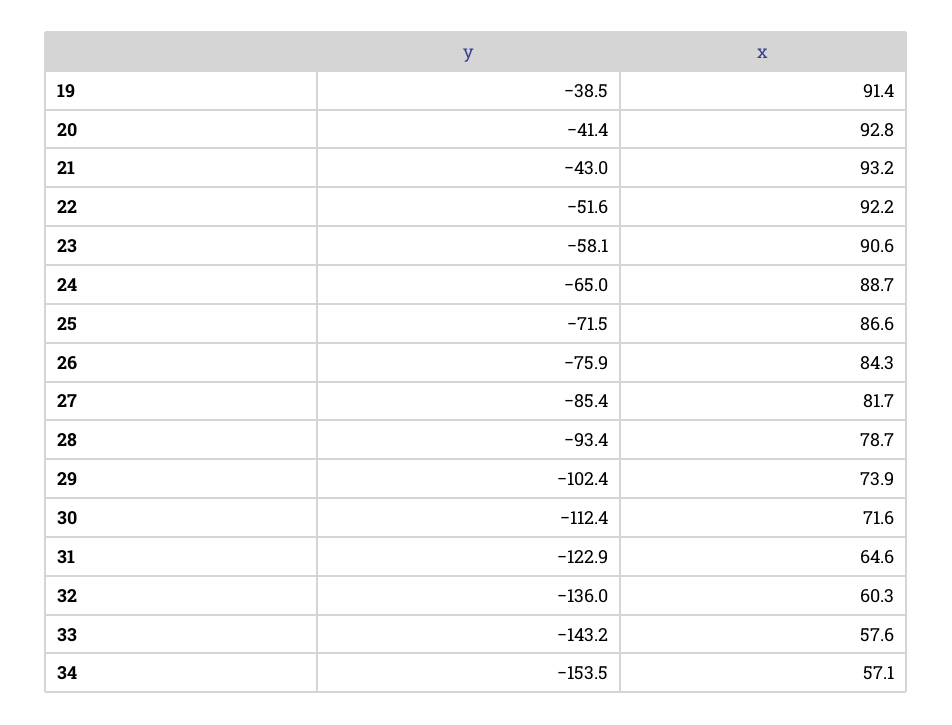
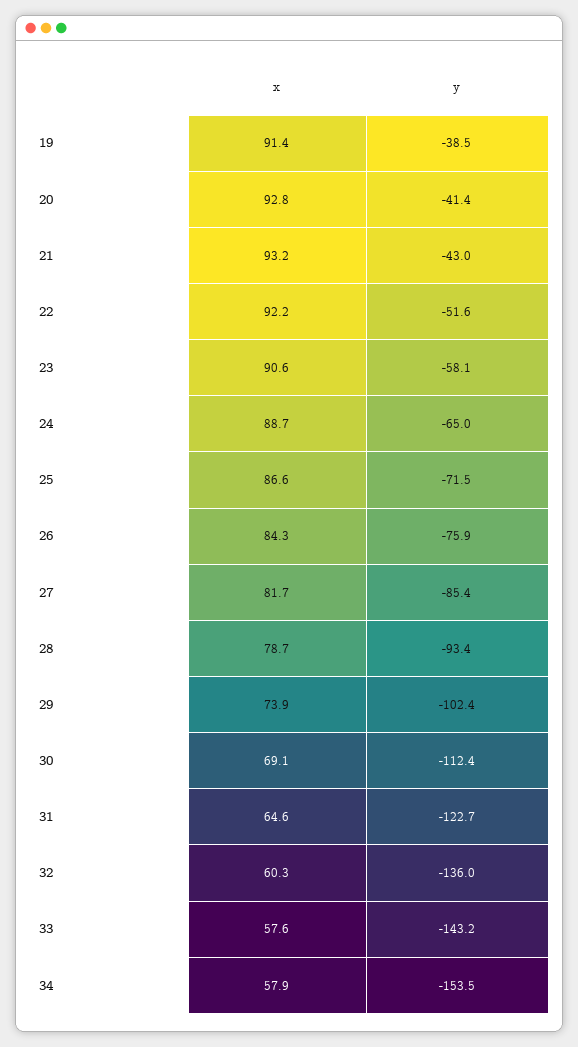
  {
    "y": {
      "19": -38.5,
      "20": -41.4,
      "21": -43,
      "22": -51.6,
      "23": -58.1,
      "24": -65,
      "25": -71.5,
      "26": -75.9,
      "27": -85.4,
      "28": -93.4,
      "29": -102.4,
      "30": -112.4,
-     "31": -122.9,
+     "31": -122.7,
      "32": -136,
      "33": -143.2,
      "34": -153.5
    },
    "x": {
      "19": 91.4,
      "20": 92.8,
      "21": 93.2,
      "22": 92.2,
      "23": 90.6,
      "24": 88.7,
      "25": 86.6,
      "26": 84.3,
      "27": 81.7,
      "28": 78.7,
      "29": 73.9,
-     "30": 71.6,
+     "30": 69.1,
      "31": 64.6,
      "32": 60.3,
      "33": 57.6,
-     "34": 57.1
+     "34": 57.9
    }
  }

